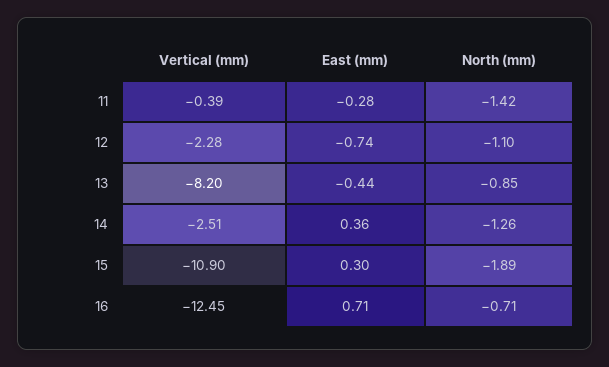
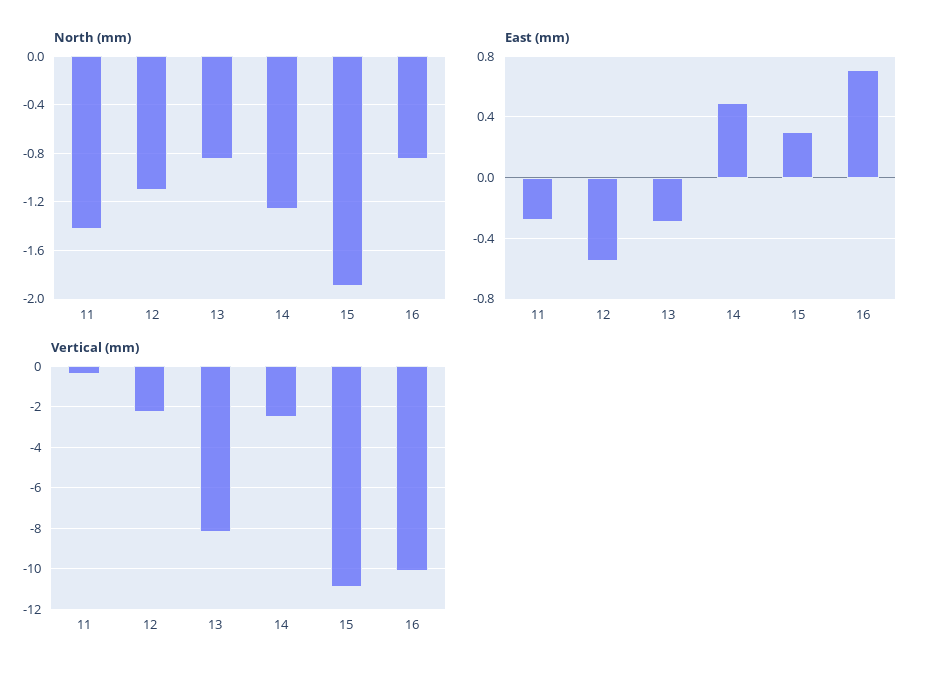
  {
    "Vertical (mm)": {
      "11": -0.39,
      "12": -2.28,
      "13": -8.2,
      "14": -2.51,
      "15": -10.9,
-     "16": -12.45
+     "16": -10
    },
    "East (mm)": {
      "11": -0.28,
-     "12": -0.74,
+     "12": -0.55,
-     "13": -0.44,
+     "13": -0.3,
-     "14": 0.36,
+     "14": 0.5,
      "15": 0.3,
      "16": 0.71
    },
    "North (mm)": {
      "11": -1.42,
      "12": -1.1,
      "13": -0.85,
      "14": -1.26,
      "15": -1.89,
-     "16": -0.71
+     "16": -0.85
    }
  }

